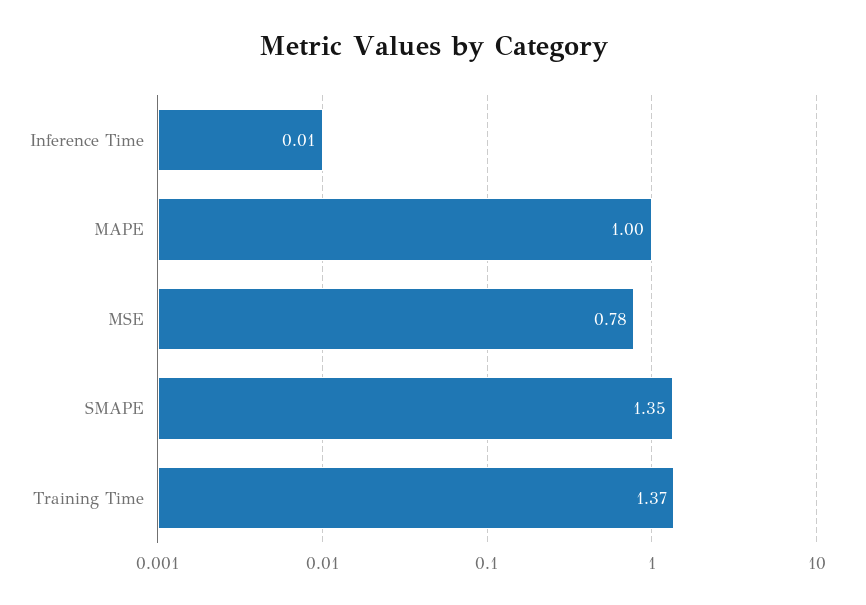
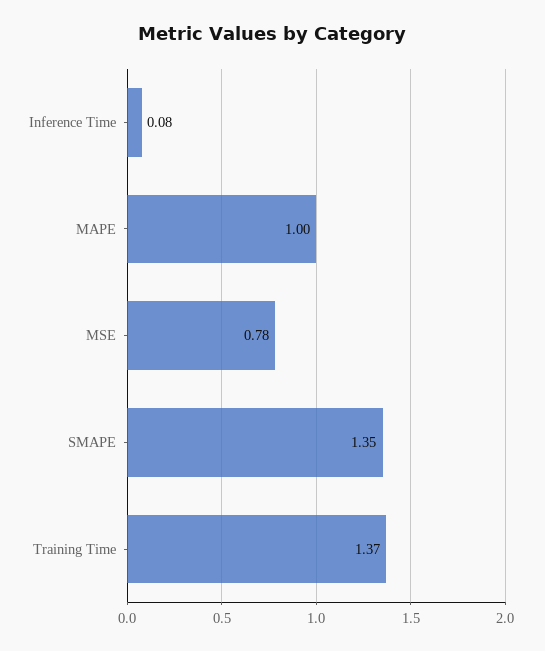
  {
-   "Inference Time": 0.01,
+   "Inference Time": 0.08,
    "MAPE": 1,
    "MSE": 0.78,
    "SMAPE": 1.35,
    "Training Time": 1.37
  }

